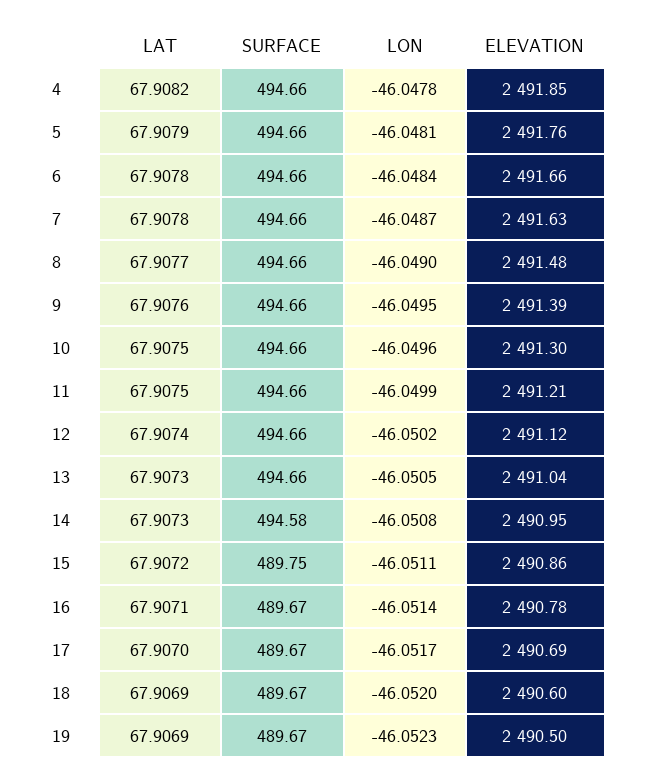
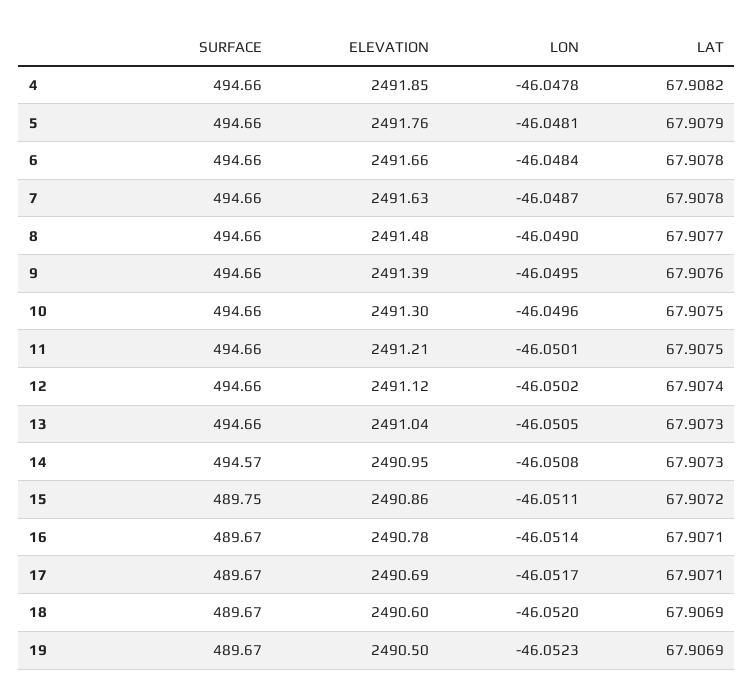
  {
    "LAT": {
      "4": 67.9082,
      "5": 67.9079,
      "6": 67.9078,
      "7": 67.9078,
      "8": 67.9077,
      "9": 67.9076,
      "10": 67.9075,
      "11": 67.9075,
      "12": 67.9074,
      "13": 67.9073,
      "14": 67.9073,
      "15": 67.9072,
      "16": 67.9071,
-     "17": 67.907,
+     "17": 67.9071,
      "18": 67.9069,
      "19": 67.9069
    },
    "SURFACE": {
      "4": 494.66,
      "5": 494.66,
      "6": 494.66,
      "7": 494.66,
      "8": 494.66,
      "9": 494.66,
      "10": 494.66,
      "11": 494.66,
      "12": 494.66,
      "13": 494.66,
-     "14": 494.58,
+     "14": 494.57,
      "15": 489.75,
      "16": 489.67,
      "17": 489.67,
      "18": 489.67,
      "19": 489.67
    },
    "LON": {
      "4": -46.0478,
      "5": -46.0481,
      "6": -46.0484,
      "7": -46.0487,
      "8": -46.049,
      "9": -46.0495,
      "10": -46.0496,
-     "11": -46.0499,
+     "11": -46.0501,
      "12": -46.0502,
      "13": -46.0505,
      "14": -46.0508,
      "15": -46.0511,
      "16": -46.0514,
      "17": -46.0517,
      "18": -46.052,
      "19": -46.0523
    },
    "ELEVATION": {
      "4": 2491.85,
      "5": 2491.76,
      "6": 2491.66,
      "7": 2491.63,
      "8": 2491.48,
      "9": 2491.39,
      "10": 2491.3,
      "11": 2491.21,
      "12": 2491.12,
      "13": 2491.04,
      "14": 2490.95,
      "15": 2490.86,
      "16": 2490.78,
      "17": 2490.69,
      "18": 2490.6,
      "19": 2490.5
    }
  }

